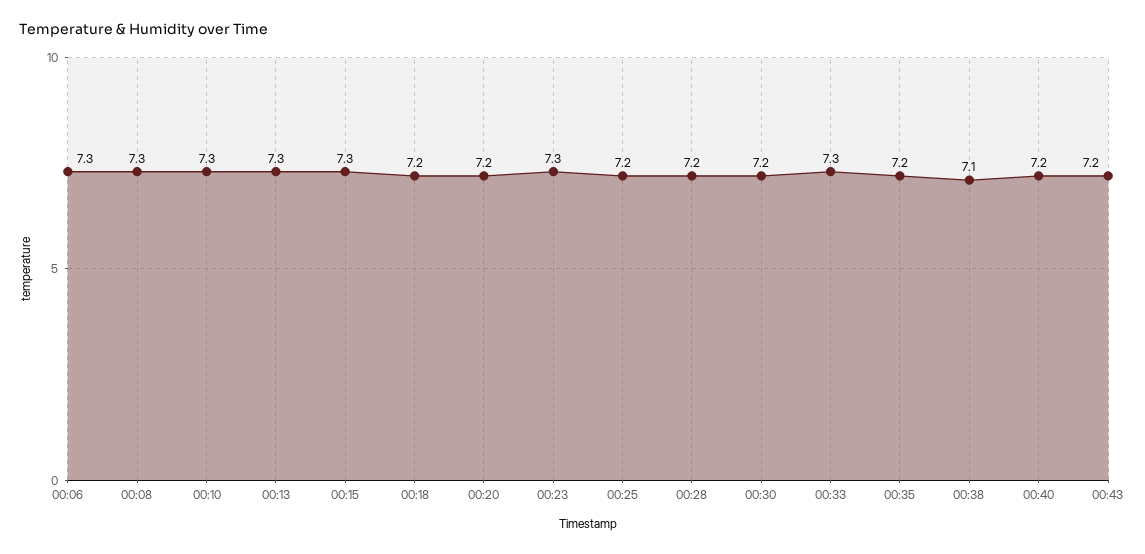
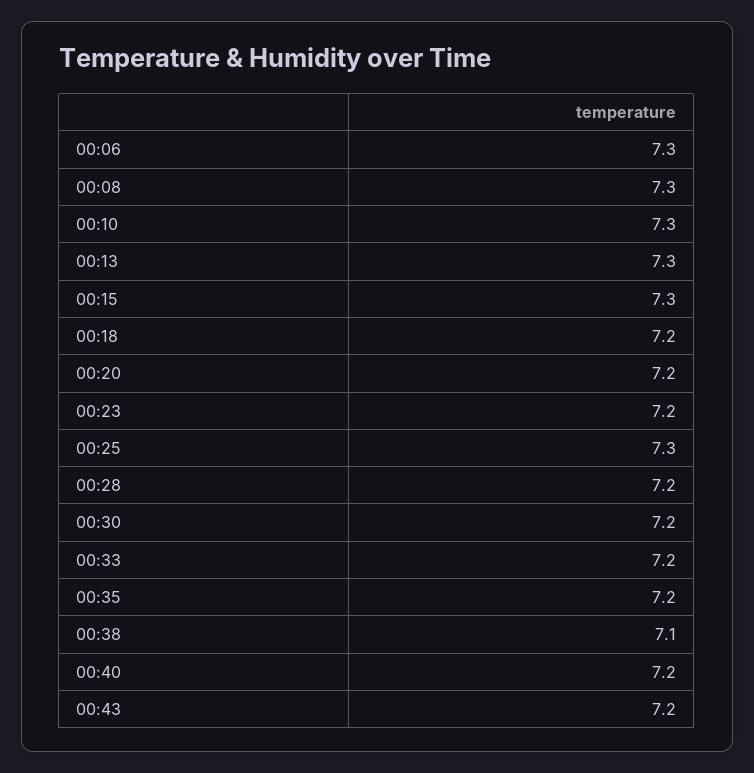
  {
    "00:06": 7.3,
    "00:08": 7.3,
    "00:10": 7.3,
    "00:13": 7.3,
    "00:15": 7.3,
    "00:18": 7.2,
    "00:20": 7.2,
-   "00:23": 7.3,
+   "00:23": 7.2,
-   "00:25": 7.2,
+   "00:25": 7.3,
    "00:28": 7.2,
    "00:30": 7.2,
-   "00:33": 7.3,
+   "00:33": 7.2,
    "00:35": 7.2,
    "00:38": 7.1,
    "00:40": 7.2,
    "00:43": 7.2
  }

